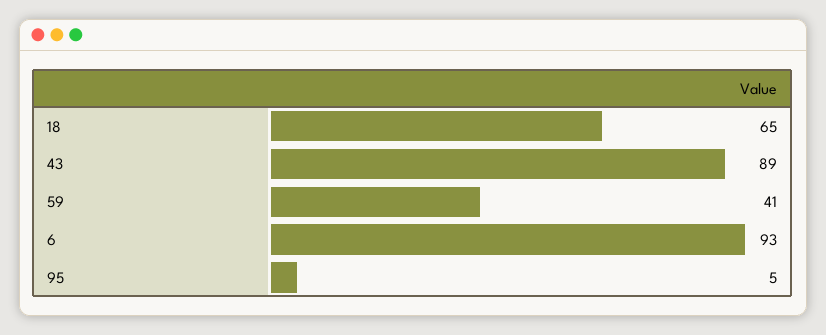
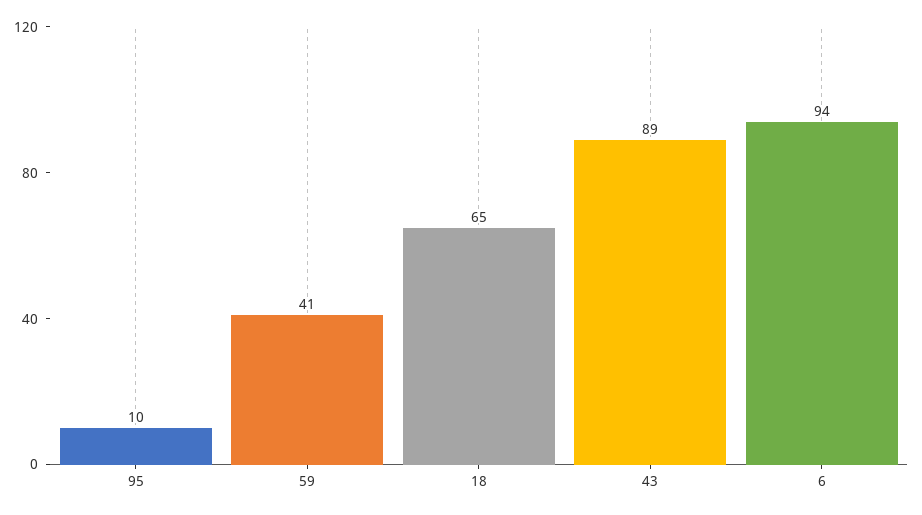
  {
    "18": 65,
    "43": 89,
    "59": 41,
-   "6": 93,
+   "6": 94,
-   "95": 5
+   "95": 10
  }

